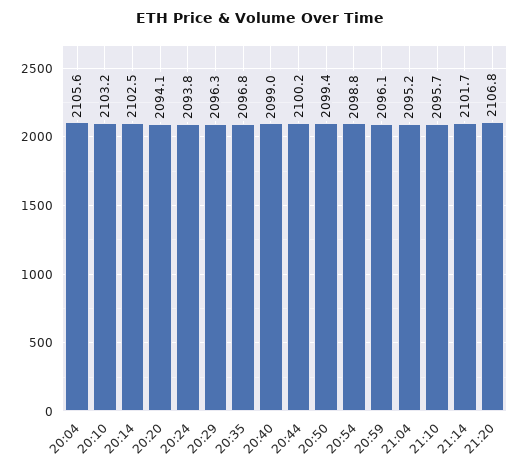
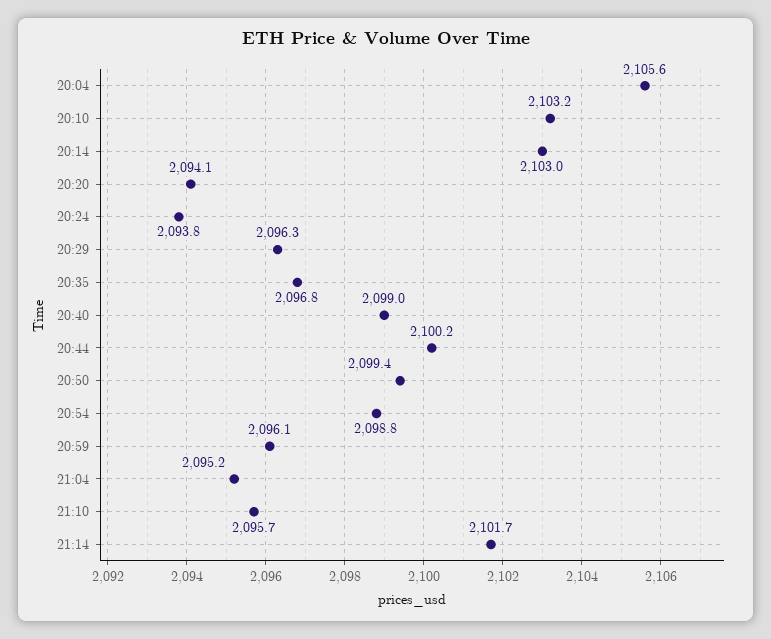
  {
    "20:04": 2105.6,
    "20:10": 2103.2,
-   "20:14": 2102.5,
+   "20:14": 2103,
    "20:20": 2094.1,
    "20:24": 2093.8,
    "20:29": 2096.3,
    "20:35": 2096.8,
    "20:40": 2099,
    "20:44": 2100.2,
    "20:50": 2099.4,
    "20:54": 2098.8,
    "20:59": 2096.1,
    "21:04": 2095.2,
    "21:10": 2095.7,
-   "21:14": 2101.7,
+   "21:14": 2101.7
-   "21:20": 2106.8
  }

